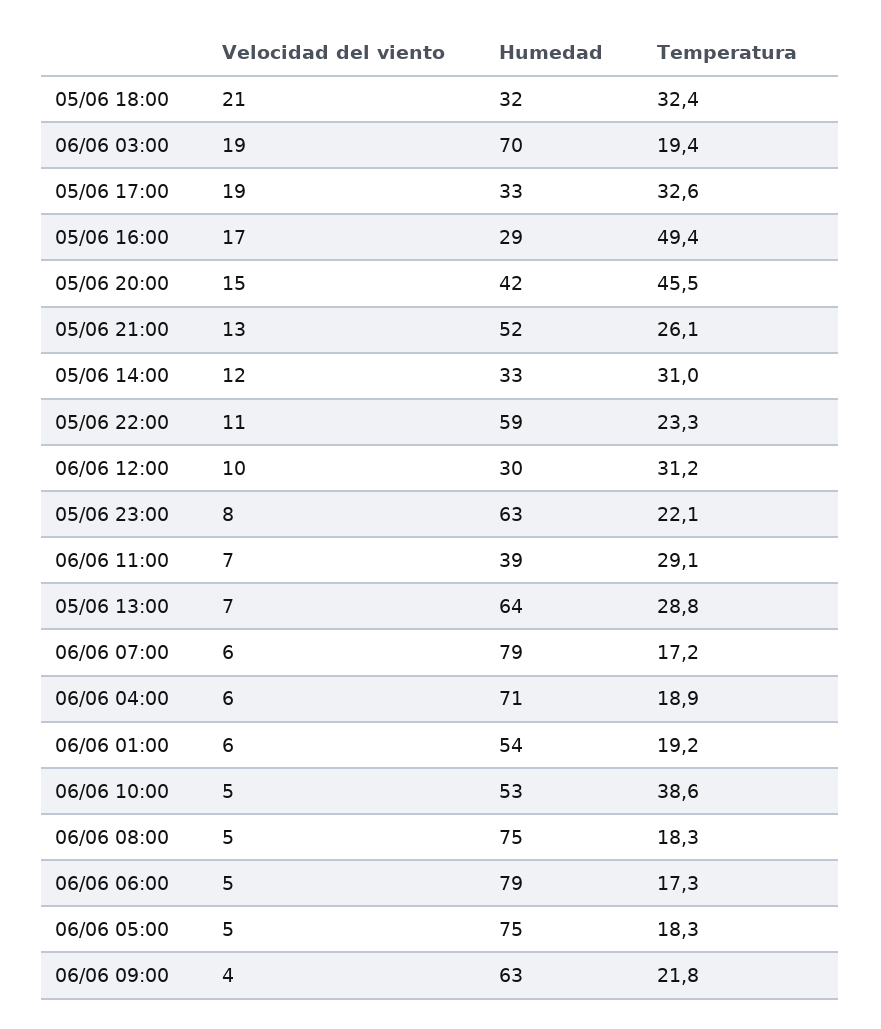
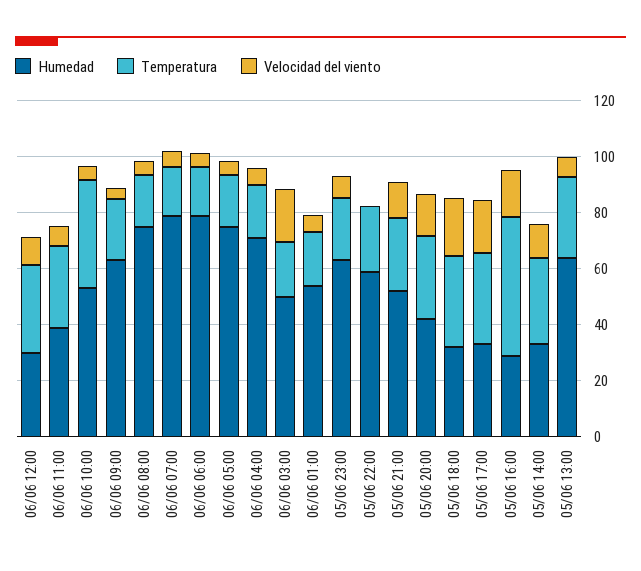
  {
    "Velocidad del viento": {
      "05/06 18:00": 21,
      "06/06 03:00": 19,
      "05/06 17:00": 19,
      "05/06 16:00": 17,
      "05/06 20:00": 15,
      "05/06 21:00": 13,
      "05/06 14:00": 12,
-     "05/06 22:00": 11,
+     "05/06 22:00": 0,
      "06/06 12:00": 10,
      "05/06 23:00": 8,
      "06/06 11:00": 7,
      "05/06 13:00": 7,
      "06/06 07:00": 6,
      "06/06 04:00": 6,
      "06/06 01:00": 6,
      "06/06 10:00": 5,
      "06/06 08:00": 5,
      "06/06 06:00": 5,
      "06/06 05:00": 5,
      "06/06 09:00": 4
    },
    "Humedad": {
      "05/06 18:00": 32,
-     "06/06 03:00": 70,
+     "06/06 03:00": 50,
      "05/06 17:00": 33,
      "05/06 16:00": 29,
      "05/06 20:00": 42,
      "05/06 21:00": 52,
      "05/06 14:00": 33,
      "05/06 22:00": 59,
      "06/06 12:00": 30,
      "05/06 23:00": 63,
      "06/06 11:00": 39,
      "05/06 13:00": 64,
      "06/06 07:00": 79,
      "06/06 04:00": 71,
      "06/06 01:00": 54,
      "06/06 10:00": 53,
      "06/06 08:00": 75,
      "06/06 06:00": 79,
      "06/06 05:00": 75,
      "06/06 09:00": 63
    },
    "Temperatura": {
      "05/06 18:00": 32.4,
      "06/06 03:00": 19.4,
      "05/06 17:00": 32.6,
      "05/06 16:00": 49.4,
-     "05/06 20:00": 45.5,
+     "05/06 20:00": 30,
      "05/06 21:00": 26.1,
      "05/06 14:00": 31,
      "05/06 22:00": 23.3,
      "06/06 12:00": 31.2,
      "05/06 23:00": 22.1,
      "06/06 11:00": 29.1,
      "05/06 13:00": 28.8,
      "06/06 07:00": 17.2,
      "06/06 04:00": 18.9,
      "06/06 01:00": 19.2,
      "06/06 10:00": 38.6,
      "06/06 08:00": 18.3,
      "06/06 06:00": 17.3,
      "06/06 05:00": 18.3,
      "06/06 09:00": 21.8
    }
  }

